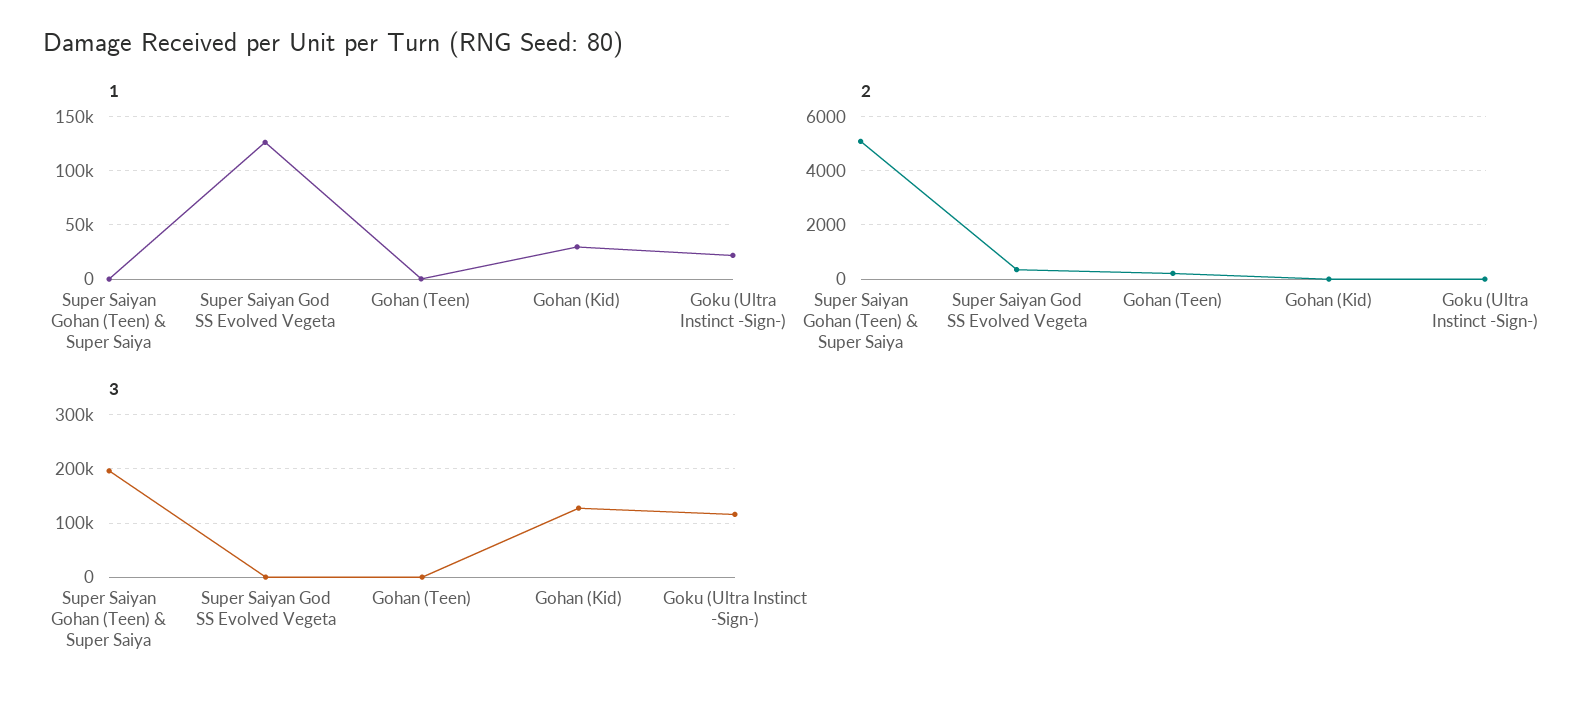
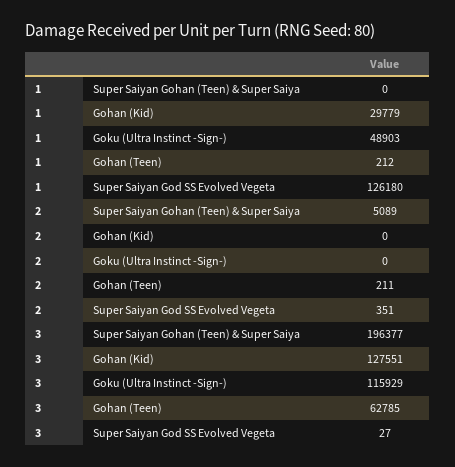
  {
    "1": {
      "Super Saiyan Gohan (Teen) & Super Saiya": 0,
      "Super Saiyan God SS Evolved Vegeta": 126180,
      "Gohan (Teen)": 212,
      "Gohan (Kid)": 29779,
-     "Goku (Ultra Instinct -Sign-)": 20000
+     "Goku (Ultra Instinct -Sign-)": 48903
    },
    "2": {
      "Super Saiyan Gohan (Teen) & Super Saiya": 5089,
      "Super Saiyan God SS Evolved Vegeta": 351,
      "Gohan (Teen)": 211,
      "Gohan (Kid)": 0,
      "Goku (Ultra Instinct -Sign-)": 0
    },
    "3": {
      "Super Saiyan Gohan (Teen) & Super Saiya": 196377,
      "Super Saiyan God SS Evolved Vegeta": 27,
-     "Gohan (Teen)": 0,
+     "Gohan (Teen)": 62785,
      "Gohan (Kid)": 127551,
      "Goku (Ultra Instinct -Sign-)": 115929
    }
  }

